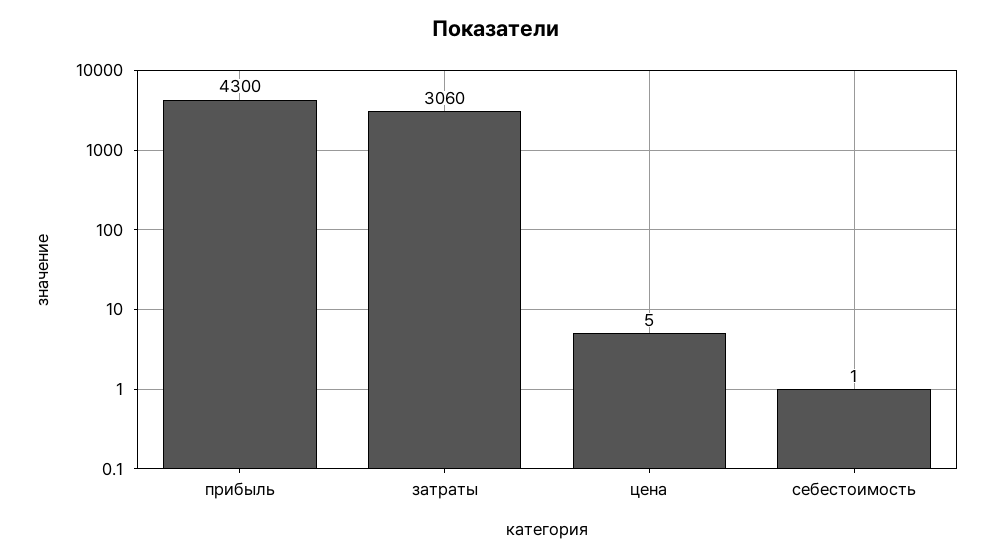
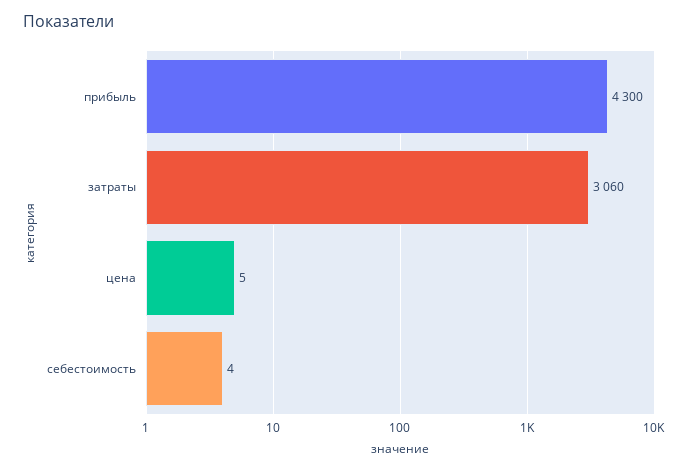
  {
    "прибыль": 4300,
    "затраты": 3060,
    "цена": 5,
-   "себестоимость": 1
+   "себестоимость": 4
  }

